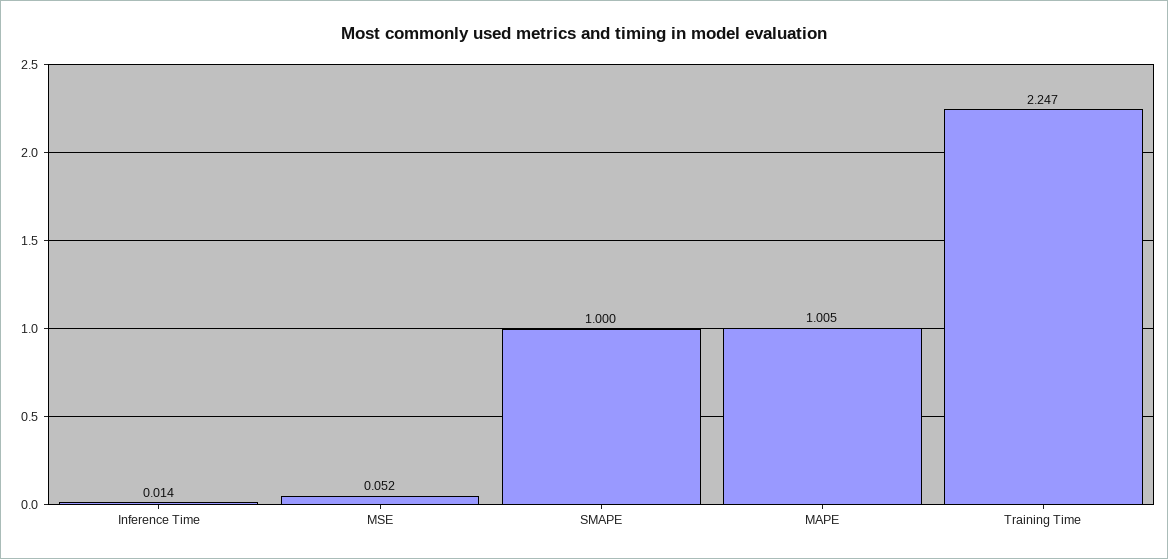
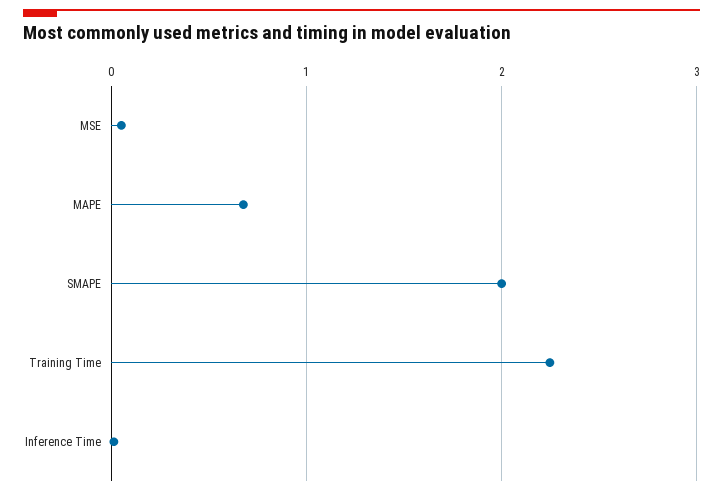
  {
    "Inference Time": 0.014,
    "MSE": 0.052,
-   "SMAPE": 1,
+   "SMAPE": 2,
-   "MAPE": 1.005,
+   "MAPE": 0.7,
    "Training Time": 2.247
  }

